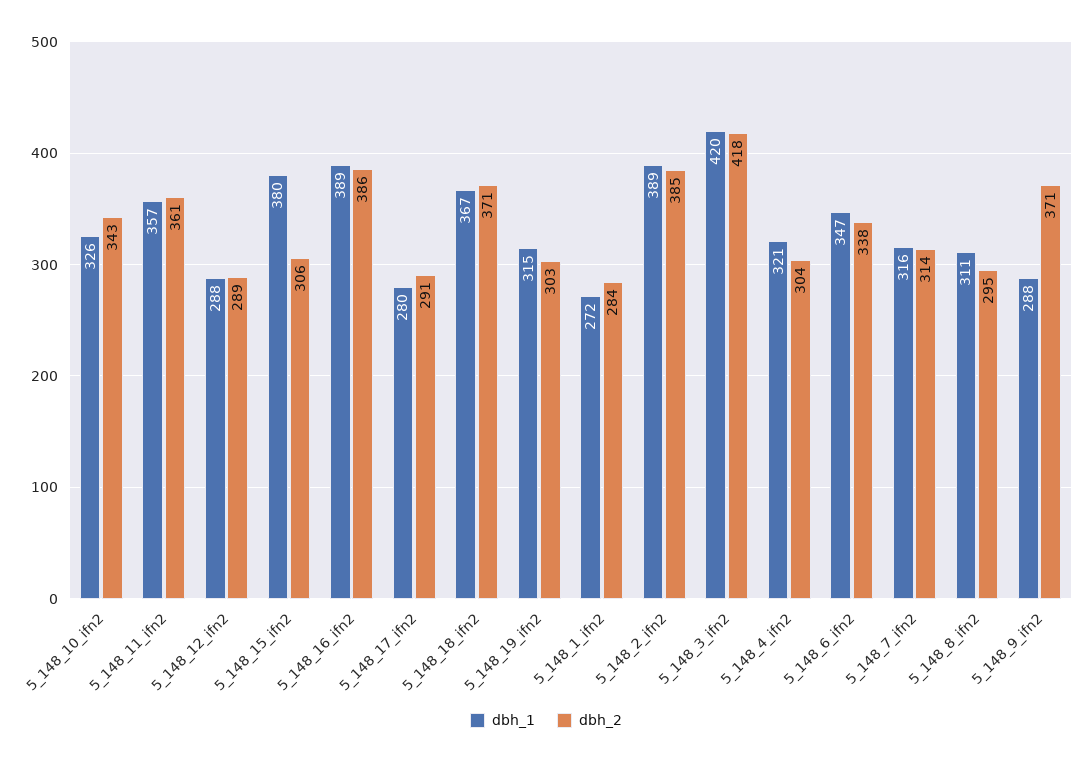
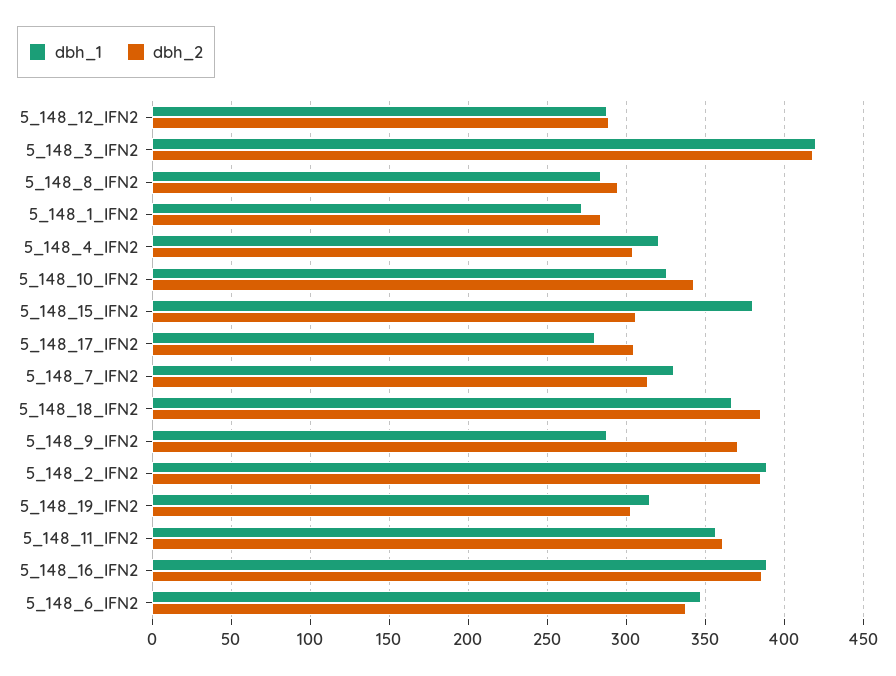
  {
    "dbh_1": {
      "5_148_10_ifn2": 326,
      "5_148_11_ifn2": 357,
      "5_148_12_ifn2": 288,
      "5_148_15_ifn2": 380,
      "5_148_16_ifn2": 389,
      "5_148_17_ifn2": 280,
      "5_148_18_ifn2": 367,
      "5_148_19_ifn2": 315,
      "5_148_1_ifn2": 272,
      "5_148_2_ifn2": 389,
      "5_148_3_ifn2": 420,
      "5_148_4_ifn2": 321,
      "5_148_6_ifn2": 347,
-     "5_148_7_ifn2": 316,
+     "5_148_7_ifn2": 330,
-     "5_148_8_ifn2": 311,
+     "5_148_8_ifn2": 285,
      "5_148_9_ifn2": 288
    },
    "dbh_2": {
      "5_148_10_ifn2": 343,
      "5_148_11_ifn2": 361,
      "5_148_12_ifn2": 289,
      "5_148_15_ifn2": 306,
      "5_148_16_ifn2": 386,
-     "5_148_17_ifn2": 291,
+     "5_148_17_ifn2": 305,
-     "5_148_18_ifn2": 371,
+     "5_148_18_ifn2": 385,
      "5_148_19_ifn2": 303,
      "5_148_1_ifn2": 284,
      "5_148_2_ifn2": 385,
      "5_148_3_ifn2": 418,
      "5_148_4_ifn2": 304,
      "5_148_6_ifn2": 338,
      "5_148_7_ifn2": 314,
      "5_148_8_ifn2": 295,
      "5_148_9_ifn2": 371
    }
  }

